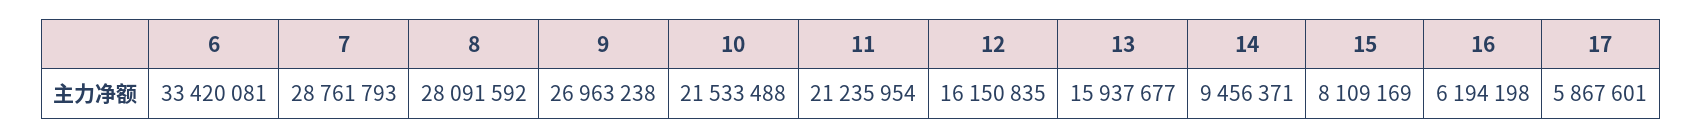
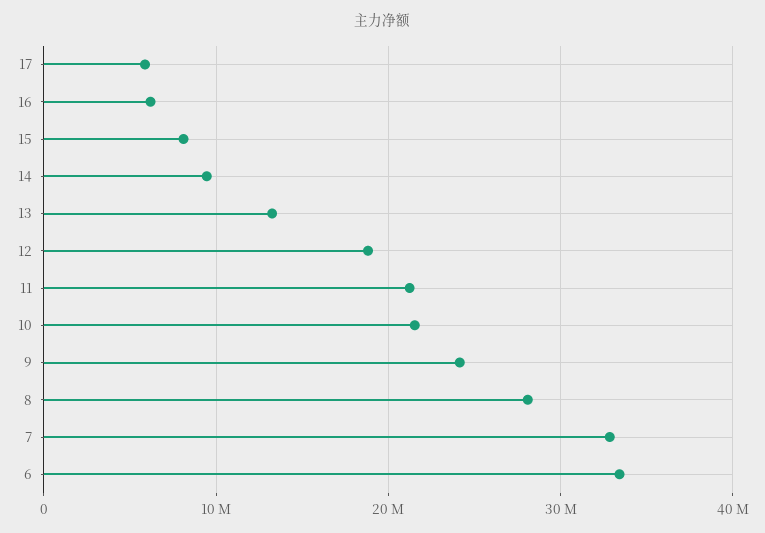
  {
    "6": 33420081,
-   "7": 28761793,
+   "7": 33000000,
    "8": 28091592,
-   "9": 26963238,
+   "9": 24000000,
    "10": 21533488,
    "11": 21235954,
-   "12": 16150835,
+   "12": 19000000,
-   "13": 15937677,
+   "13": 13000000,
    "14": 9456371,
    "15": 8109169,
    "16": 6194198,
    "17": 5867601
  }

